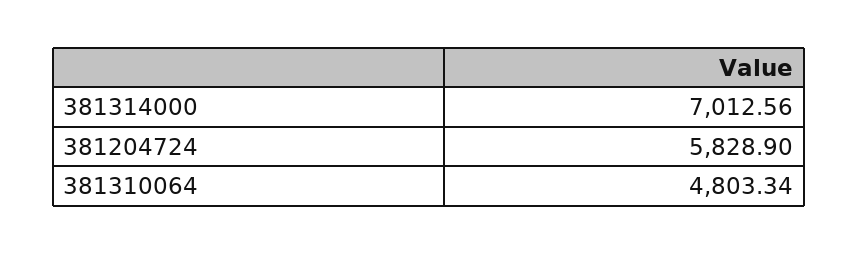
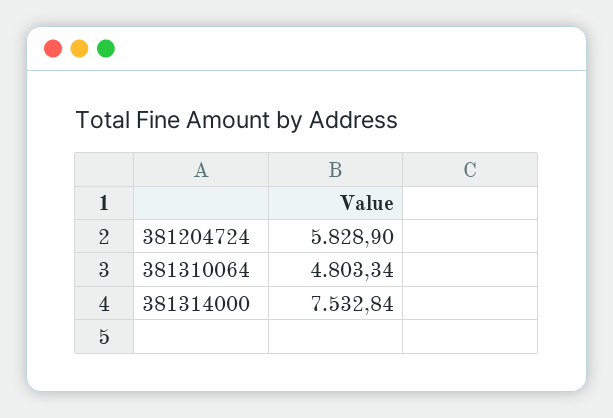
  {
-   "381314000": 7012.56,
+   "381314000": 7532.84,
    "381204724": 5828.9,
    "381310064": 4803.34
  }

